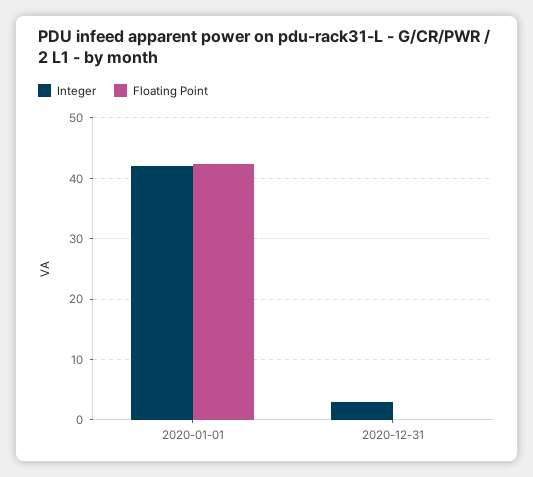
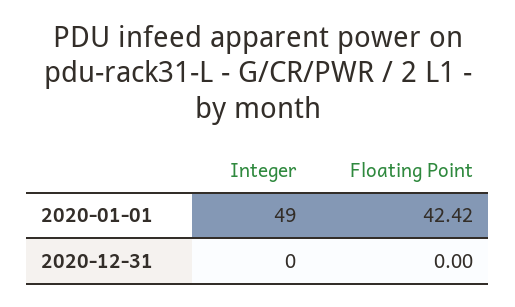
  {
    "Integer": {
-     "2020-01-01": 42,
+     "2020-01-01": 49,
-     "2020-12-31": 3
+     "2020-12-31": 0
    },
    "Floating Point": {
      "2020-01-01": 42.42,
      "2020-12-31": 0
    }
  }

